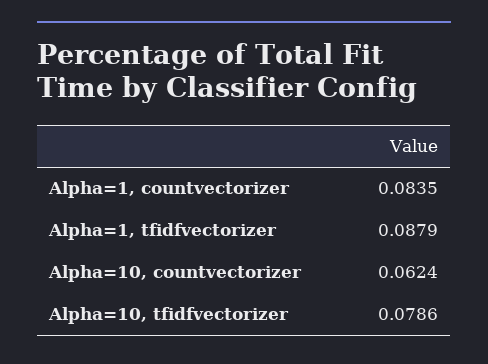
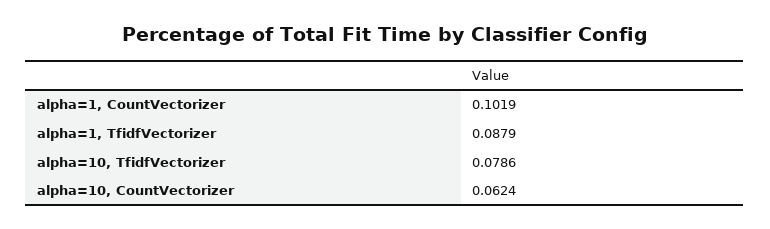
  {
-   "Alpha=1, countvectorizer": 0.0835,
+   "Alpha=1, countvectorizer": 0.1019,
    "Alpha=1, tfidfvectorizer": 0.0879,
    "Alpha=10, countvectorizer": 0.0624,
    "Alpha=10, tfidfvectorizer": 0.0786
  }

